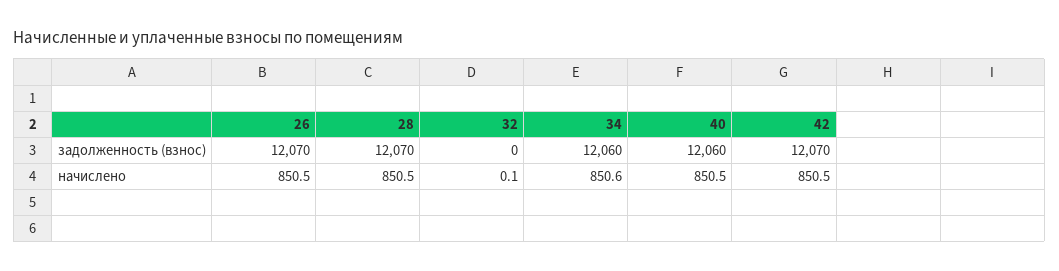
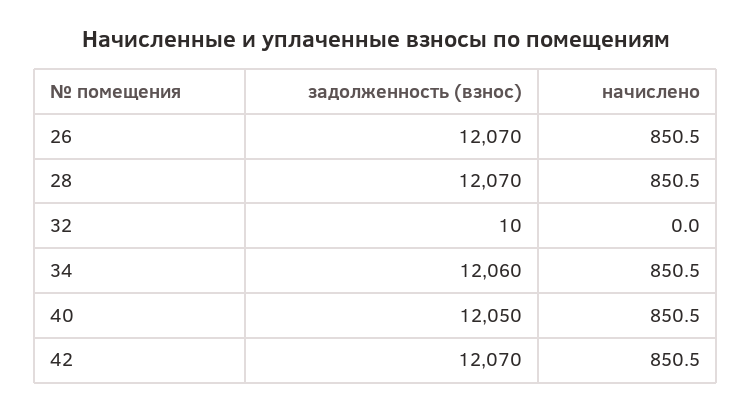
  {
    "26": {
      "задолженность (взнос)": 12070,
      "начислено": 850.5
    },
    "28": {
      "задолженность (взнос)": 12070,
      "начислено": 850.5
    },
    "32": {
-     "задолженность (взнос)": 0,
+     "задолженность (взнос)": 10,
-     "начислено": 0.1
+     "начислено": 0
    },
    "34": {
      "задолженность (взнос)": 12060,
-     "начислено": 850.6
+     "начислено": 850.5
    },
    "40": {
-     "задолженность (взнос)": 12060,
+     "задолженность (взнос)": 12050,
      "начислено": 850.5
    },
    "42": {
      "задолженность (взнос)": 12070,
      "начислено": 850.5
    }
  }

